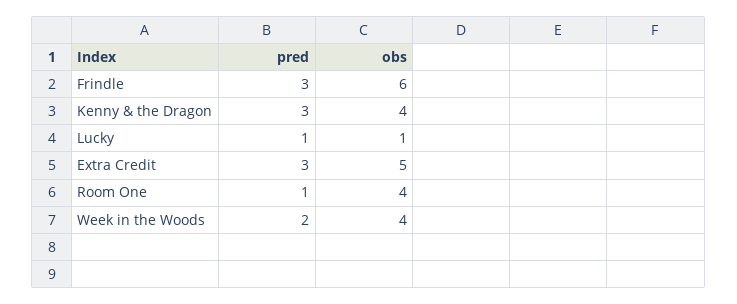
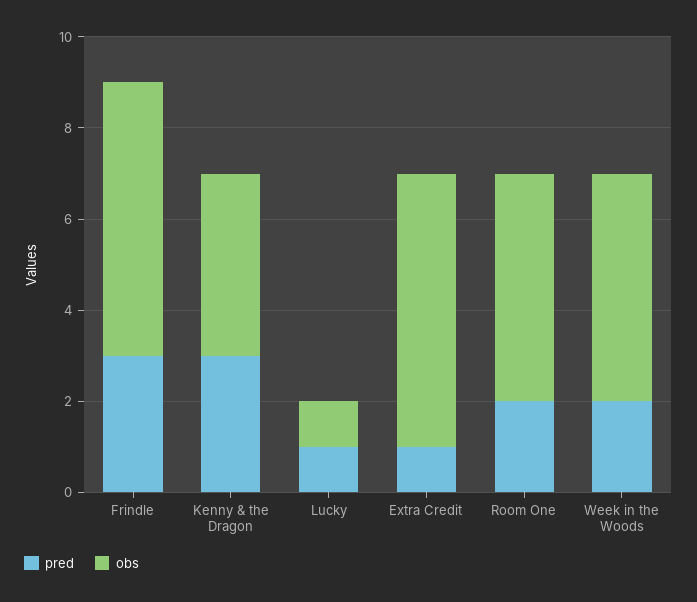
  {
    "pred": {
      "Frindle": 3,
      "Kenny & the Dragon": 3,
      "Lucky": 1,
-     "Extra Credit": 3,
+     "Extra Credit": 1,
-     "Room One": 1,
+     "Room One": 2,
      "Week in the Woods": 2
    },
    "obs": {
      "Frindle": 6,
      "Kenny & the Dragon": 4,
      "Lucky": 1,
-     "Extra Credit": 5,
+     "Extra Credit": 6,
-     "Room One": 4,
+     "Room One": 5,
-     "Week in the Woods": 4
+     "Week in the Woods": 5
    }
  }

